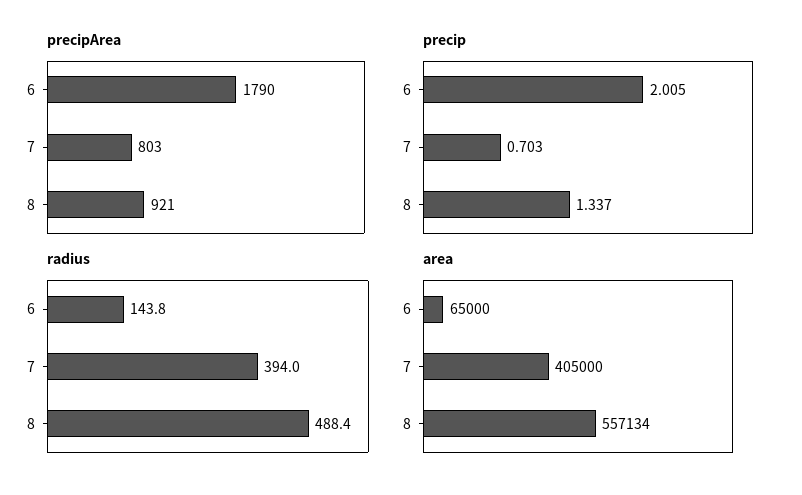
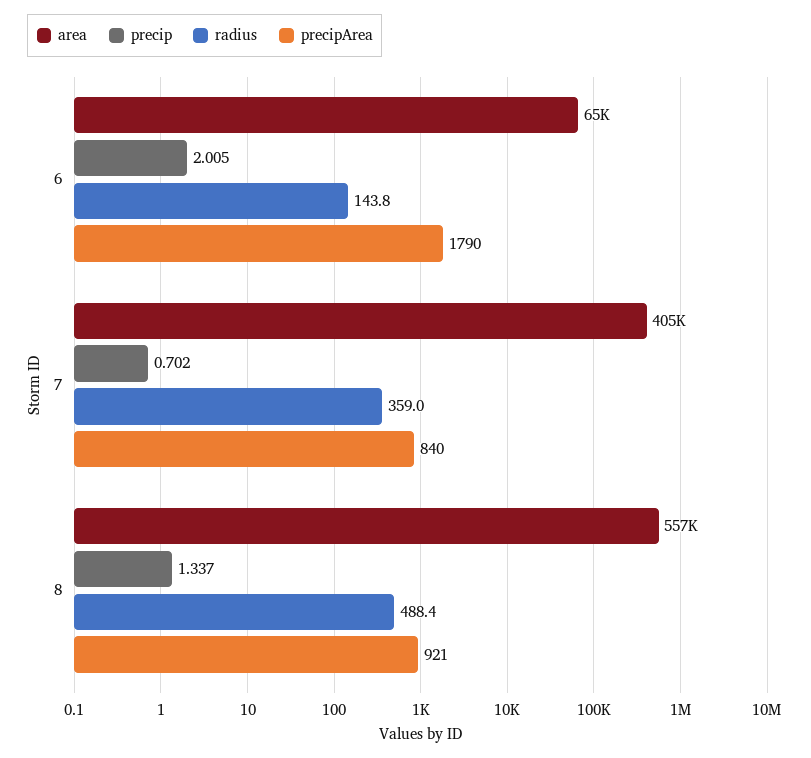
  {
    "precipArea": {
      "6": 1790,
-     "7": 803,
+     "7": 840,
      "8": 921
    },
    "precip": {
      "6": 2.005,
-     "7": 0.703,
+     "7": 0.702,
      "8": 1.337
    },
    "radius": {
      "6": 143.8,
-     "7": 394,
+     "7": 359,
      "8": 488.4
    },
    "area": {
      "6": 65000,
      "7": 405000,
      "8": 557134
    }
  }

